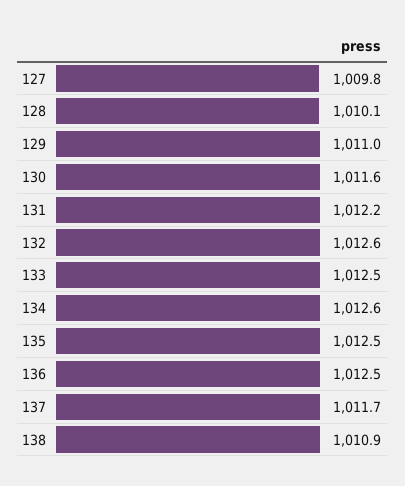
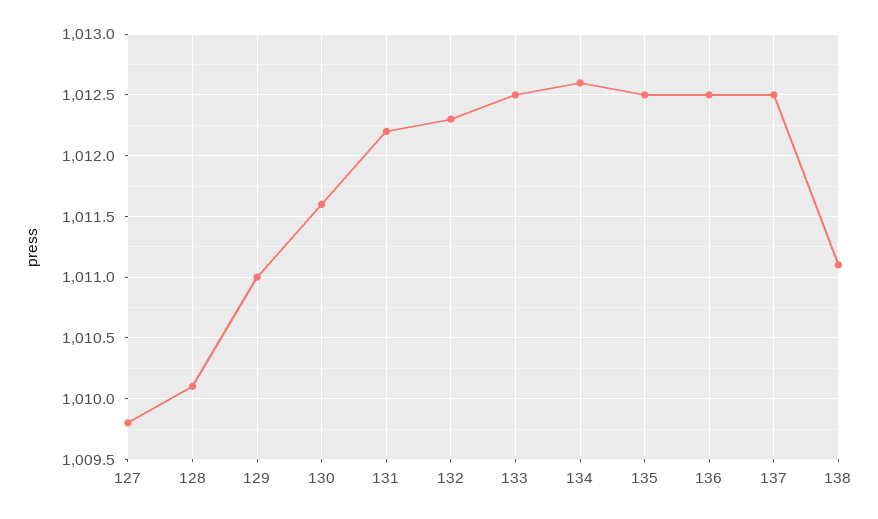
  {
    "127": 1009.8,
    "128": 1010.1,
    "129": 1011,
    "130": 1011.6,
    "131": 1012.2,
-   "132": 1012.6,
+   "132": 1012.3,
    "133": 1012.5,
    "134": 1012.6,
    "135": 1012.5,
    "136": 1012.5,
-   "137": 1011.7,
+   "137": 1012.5,
-   "138": 1010.9
+   "138": 1011.1
  }

